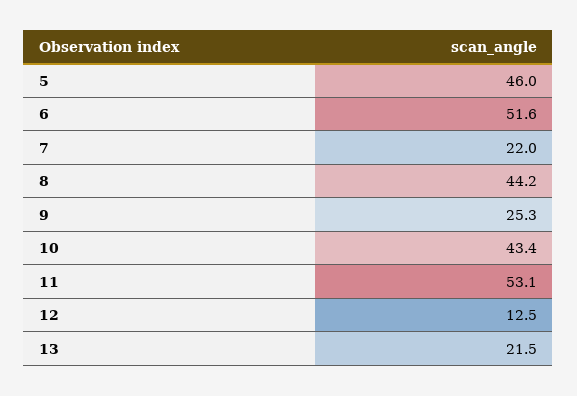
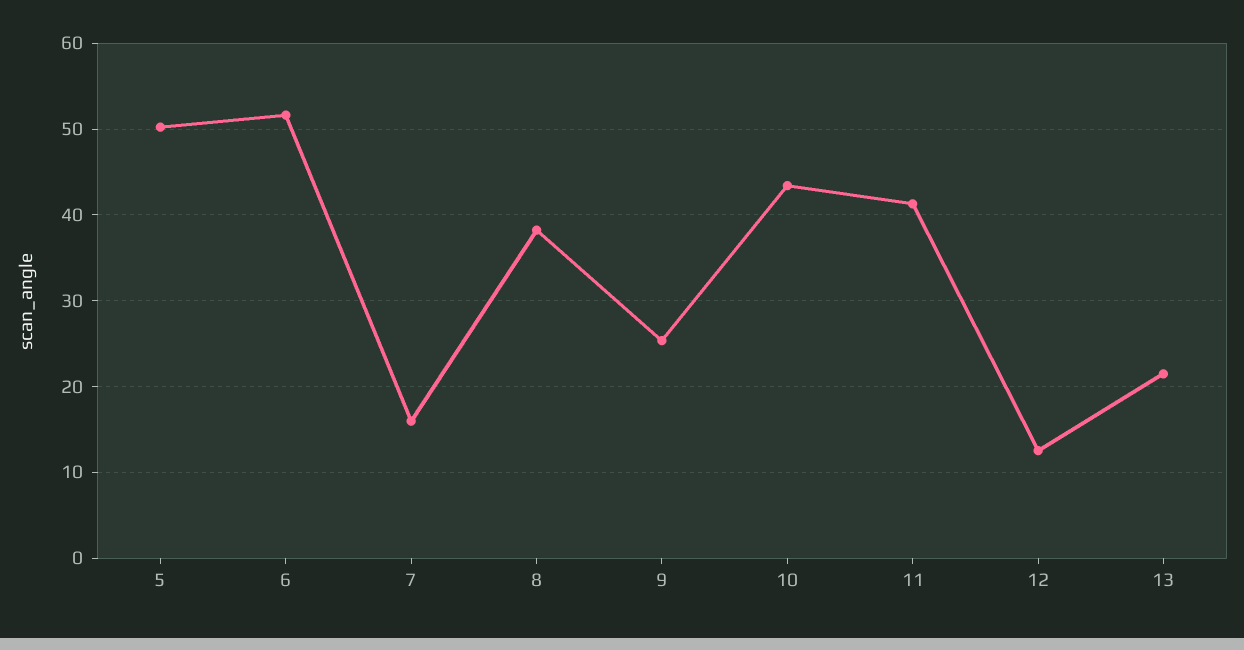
  {
-   "5": 46,
+   "5": 50,
    "6": 51.6,
-   "7": 22,
+   "7": 16,
-   "8": 44.2,
+   "8": 38,
    "9": 25.3,
    "10": 43.4,
-   "11": 53.1,
+   "11": 41,
    "12": 12.5,
    "13": 21.5
  }

